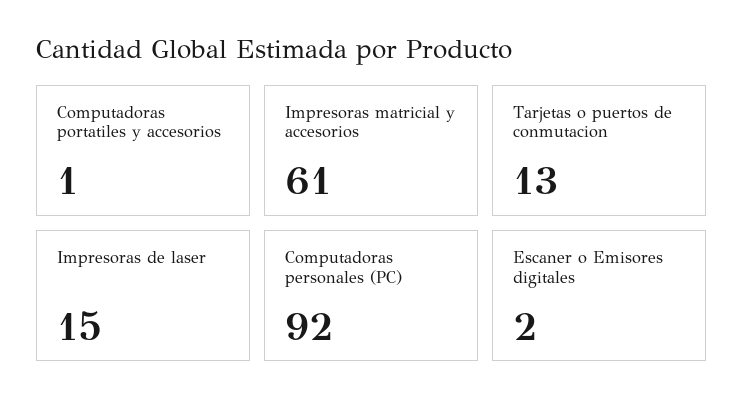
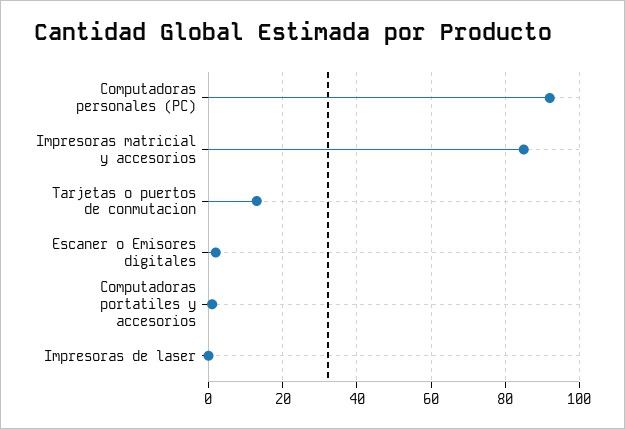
  {
    "Computadoras portatiles y accesorios": 1,
-   "Impresoras matricial y accesorios": 61,
+   "Impresoras matricial y accesorios": 85,
    "Tarjetas o puertos de conmutacion": 13,
-   "Impresoras de laser": 15,
+   "Impresoras de laser": 0,
    "Computadoras personales (PC)": 92,
    "Escaner o Emisores digitales": 2
  }

